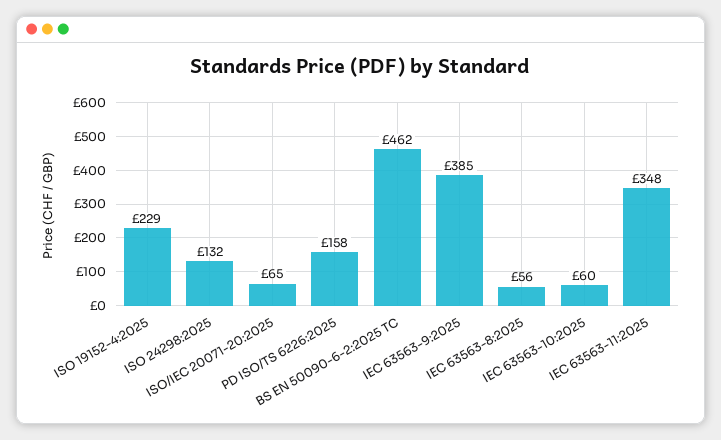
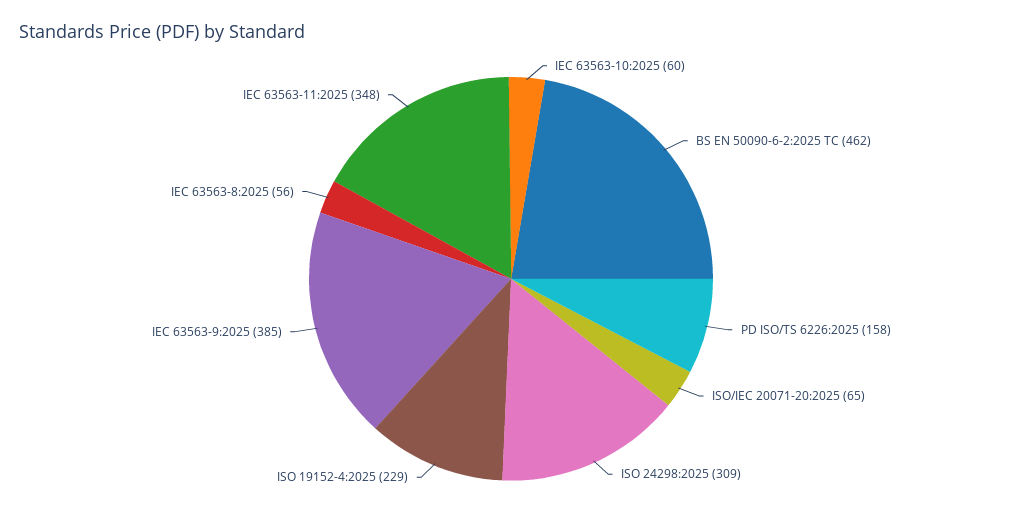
  {
    "ISO 19152-4:2025": 229,
-   "ISO 24298:2025": 132,
+   "ISO 24298:2025": 309,
    "ISO/IEC 20071-20:2025": 65,
    "PD ISO/TS 6226:2025": 158,
    "BS EN 50090-6-2:2025 TC": 462,
    "IEC 63563-9:2025": 385,
    "IEC 63563-8:2025": 56,
    "IEC 63563-10:2025": 60,
    "IEC 63563-11:2025": 348
  }

